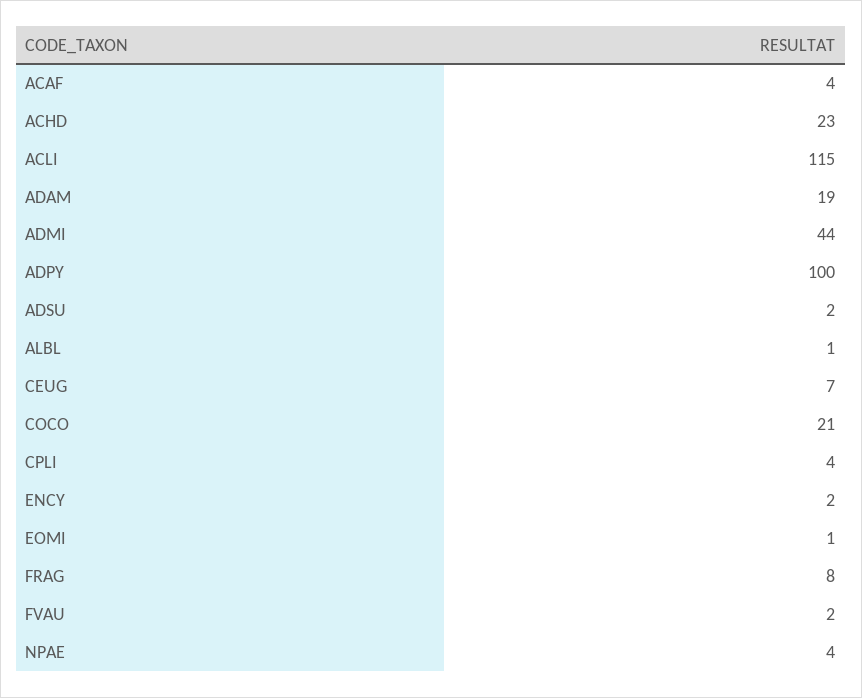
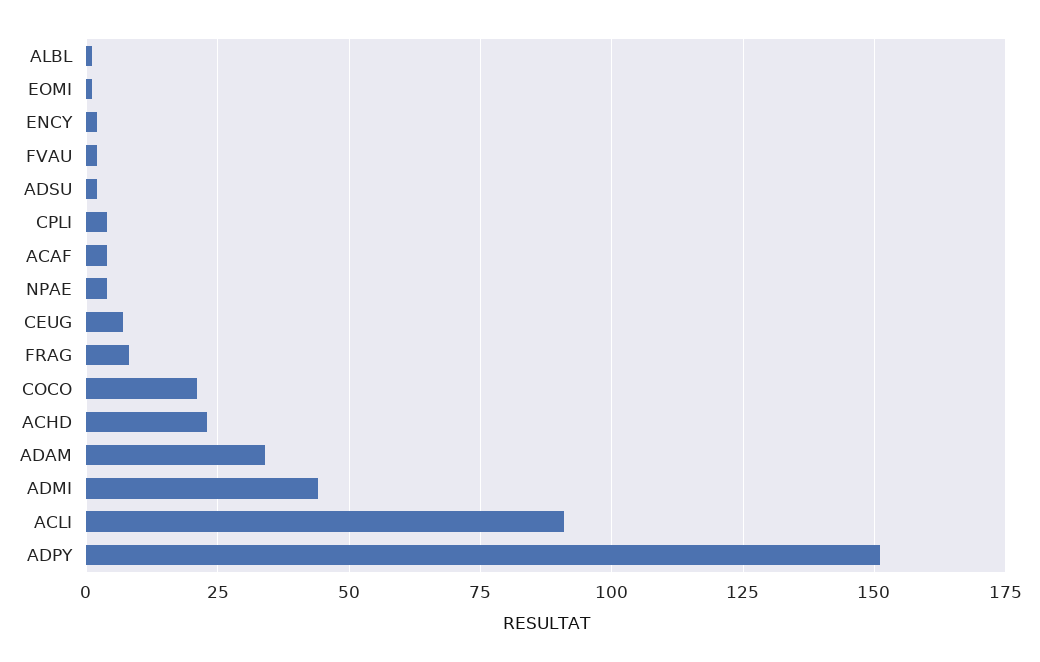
  {
    "ACAF": 4,
    "ACHD": 23,
-   "ACLI": 115,
+   "ACLI": 90,
-   "ADAM": 19,
+   "ADAM": 35,
    "ADMI": 44,
-   "ADPY": 100,
+   "ADPY": 150,
    "ADSU": 2,
    "ALBL": 1,
    "CEUG": 7,
    "COCO": 21,
    "CPLI": 4,
    "ENCY": 2,
    "EOMI": 1,
    "FRAG": 8,
    "FVAU": 2,
    "NPAE": 4
  }

